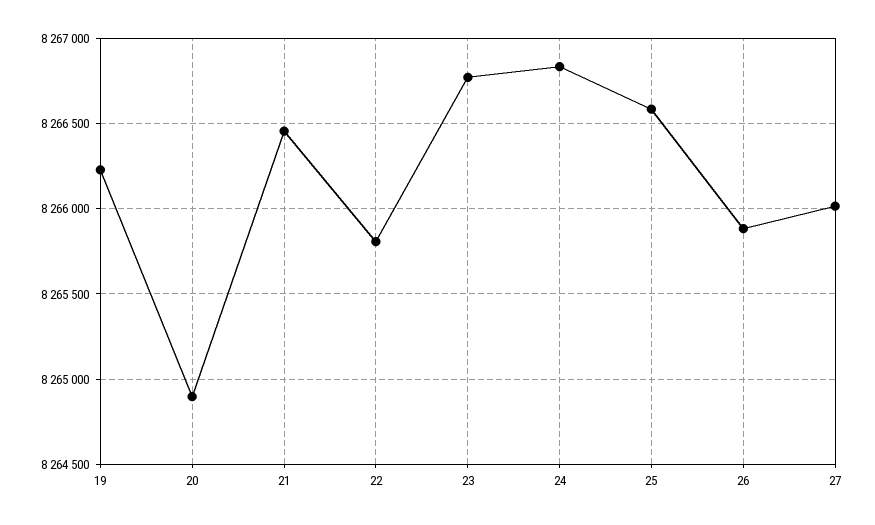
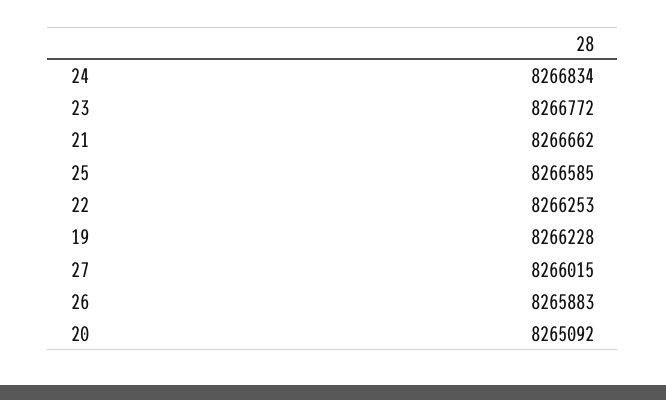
  {
    "19": 8266228,
-   "20": 8264900,
+   "20": 8265092,
-   "21": 8266450,
+   "21": 8266662,
-   "22": 8265800,
+   "22": 8266253,
    "23": 8266772,
    "24": 8266834,
    "25": 8266585,
    "26": 8265883,
    "27": 8266015
  }

